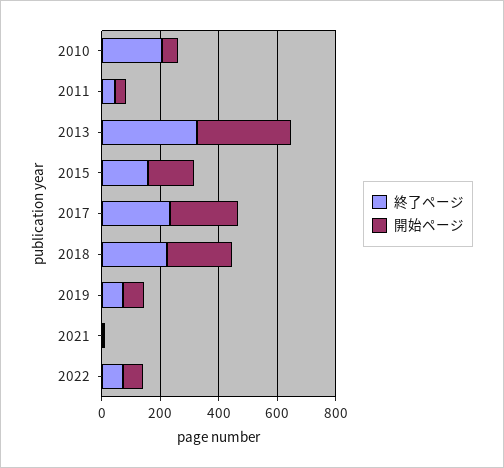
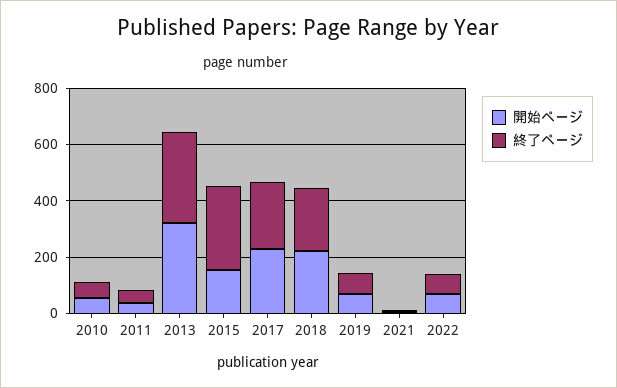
  {
    "終了ページ": {
-     "2010": 200,
+     "2010": 50,
      "2011": 50,
      "2013": 300,
-     "2015": 150,
+     "2015": 300,
      "2017": 250,
      "2018": 200,
      "2019": 50,
      "2021": 0,
      "2022": 50
    },
    "開始ページ": {
      "2010": 50,
      "2011": 50,
      "2013": 300,
      "2015": 150,
      "2017": 250,
      "2018": 200,
      "2019": 50,
      "2021": 0,
      "2022": 50
    }
  }

